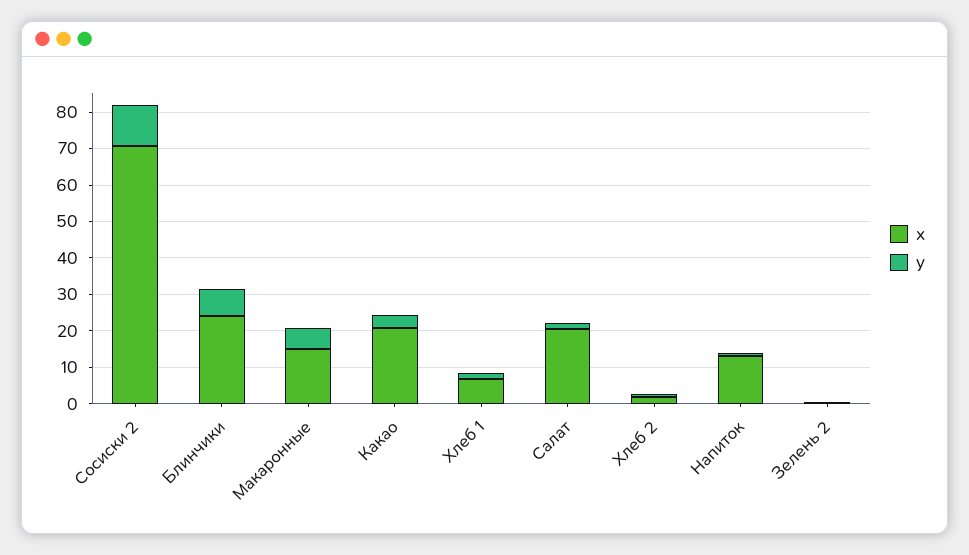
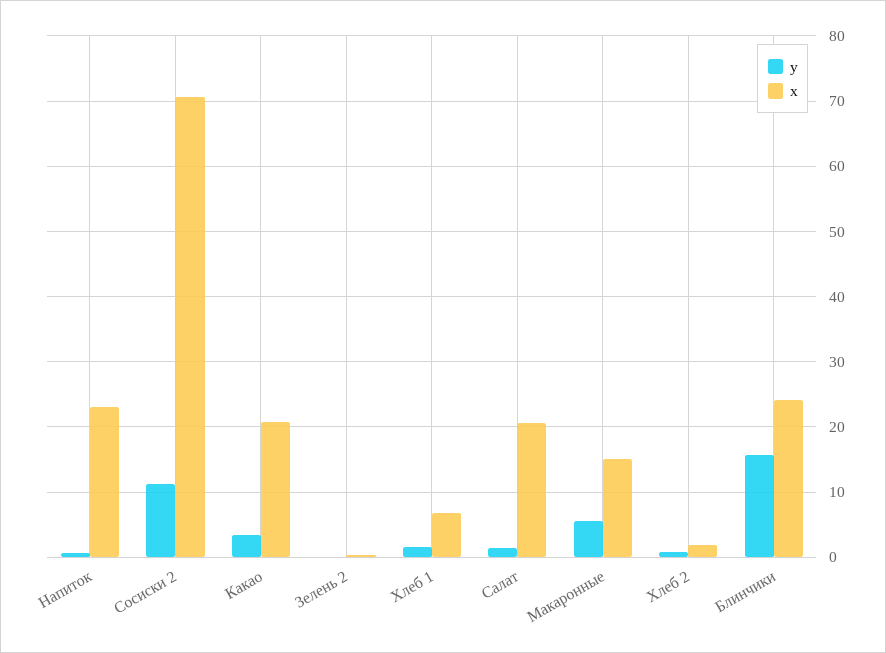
  {
    "x": {
      "Сосиски 2": 71,
      "Блинчики": 24,
      "Макаронные": 15,
      "Какао": 21,
      "Хлеб 1": 7,
      "Салат": 21,
      "Хлеб 2": 2,
-     "Напиток": 12.5,
+     "Напиток": 23,
      "Зелень 2": 0
    },
    "y": {
      "Сосиски 2": 11,
-     "Блинчики": 7.5,
+     "Блинчики": 16,
      "Макаронные": 6,
      "Какао": 3,
      "Хлеб 1": 2,
      "Салат": 1,
      "Хлеб 2": 1,
      "Напиток": 1,
      "Зелень 2": 0
    }
  }

